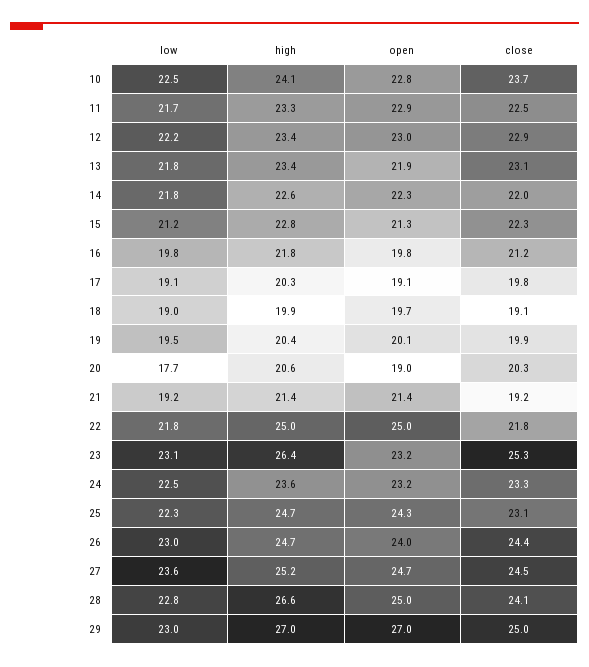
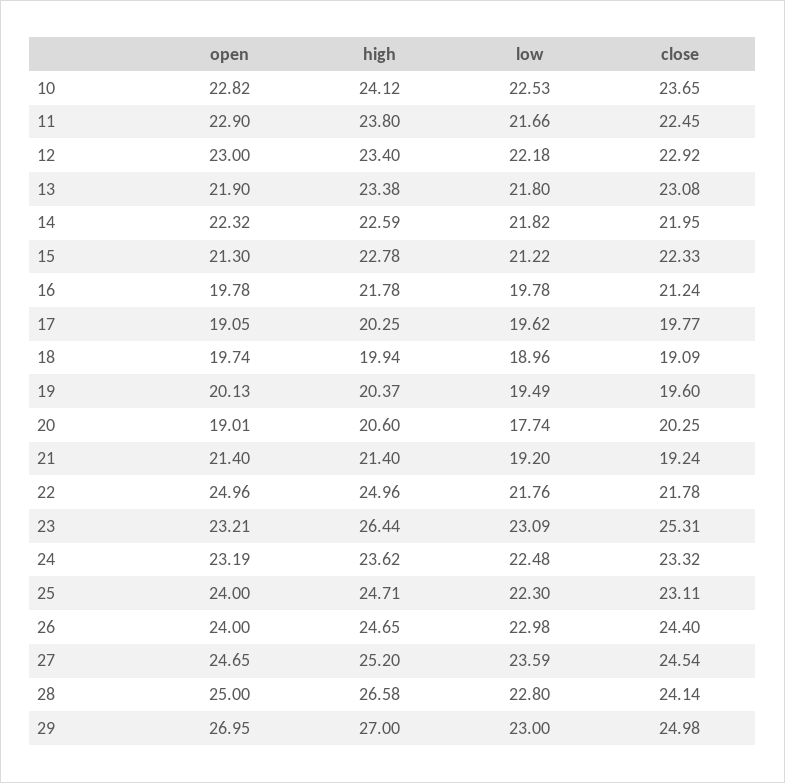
  {
    "low": {
      "10": 22.53,
      "11": 21.66,
      "12": 22.18,
      "13": 21.8,
      "14": 21.82,
      "15": 21.22,
      "16": 19.78,
-     "17": 19.1,
+     "17": 19.62,
      "18": 18.96,
      "19": 19.49,
      "20": 17.74,
      "21": 19.2,
      "22": 21.76,
      "23": 23.09,
      "24": 22.48,
      "25": 22.3,
      "26": 22.98,
      "27": 23.59,
      "28": 22.8,
      "29": 23
    },
    "high": {
      "10": 24.12,
-     "11": 23.3,
+     "11": 23.8,
      "12": 23.4,
      "13": 23.38,
      "14": 22.59,
      "15": 22.78,
      "16": 21.78,
      "17": 20.25,
      "18": 19.94,
      "19": 20.37,
      "20": 20.6,
      "21": 21.4,
      "22": 24.96,
      "23": 26.44,
      "24": 23.62,
      "25": 24.71,
      "26": 24.65,
      "27": 25.2,
      "28": 26.58,
      "29": 27
    },
    "open": {
      "10": 22.82,
      "11": 22.9,
      "12": 23,
      "13": 21.9,
      "14": 22.32,
      "15": 21.3,
      "16": 19.78,
      "17": 19.05,
      "18": 19.74,
      "19": 20.13,
      "20": 19.01,
      "21": 21.4,
      "22": 24.96,
      "23": 23.21,
      "24": 23.19,
-     "25": 24.3,
+     "25": 24,
      "26": 24,
      "27": 24.65,
      "28": 25,
      "29": 26.95
    },
    "close": {
      "10": 23.65,
      "11": 22.45,
      "12": 22.92,
      "13": 23.08,
      "14": 21.95,
      "15": 22.33,
      "16": 21.24,
      "17": 19.77,
      "18": 19.09,
-     "19": 19.9,
+     "19": 19.6,
      "20": 20.25,
      "21": 19.24,
      "22": 21.78,
      "23": 25.31,
      "24": 23.32,
      "25": 23.11,
      "26": 24.4,
      "27": 24.54,
      "28": 24.14,
      "29": 24.98
    }
  }

